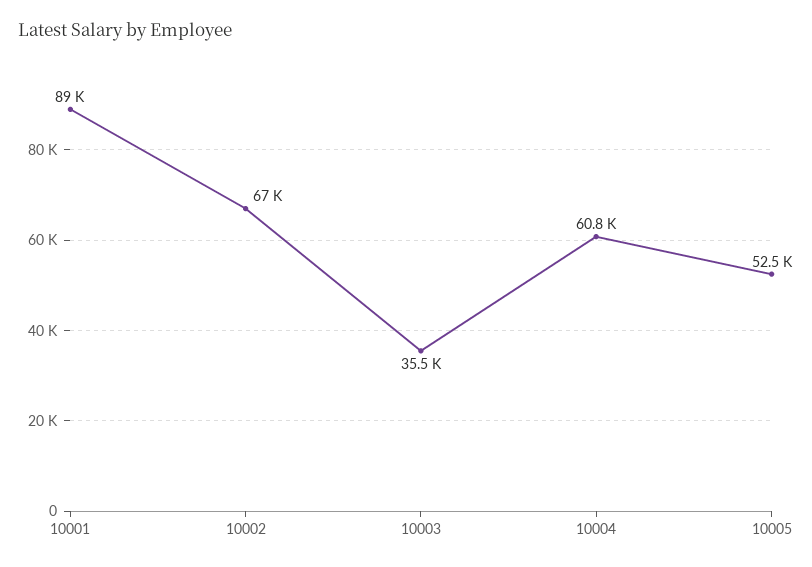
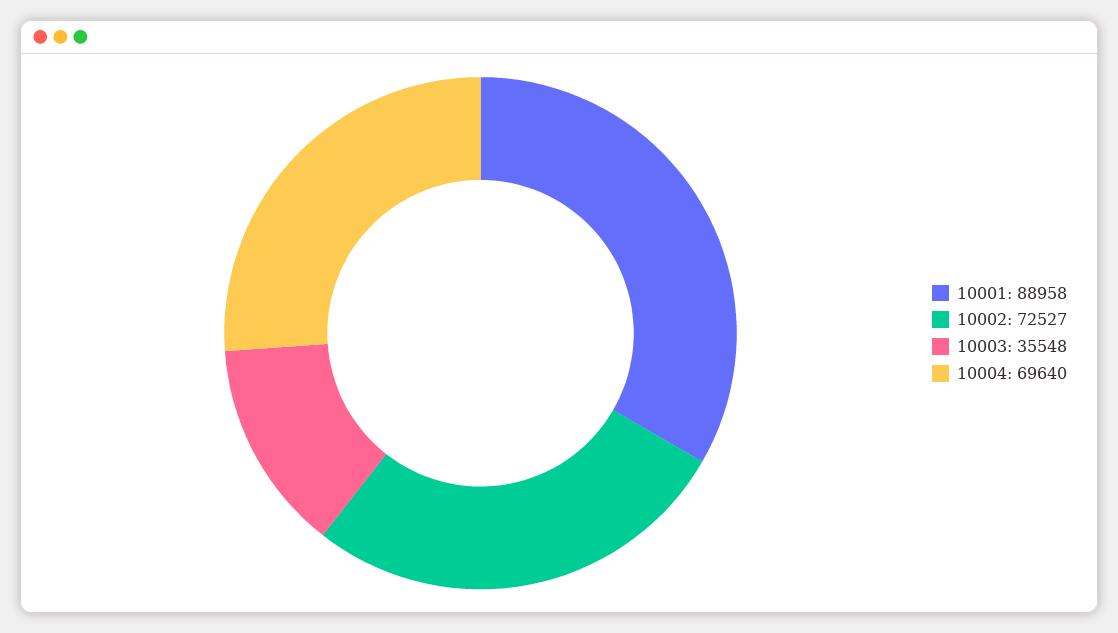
  {
    "10001": 88958,
-   "10002": 67000,
+   "10002": 72527,
    "10003": 35548,
-   "10004": 60800,
+   "10004": 69640
-   "10005": 52500
  }

